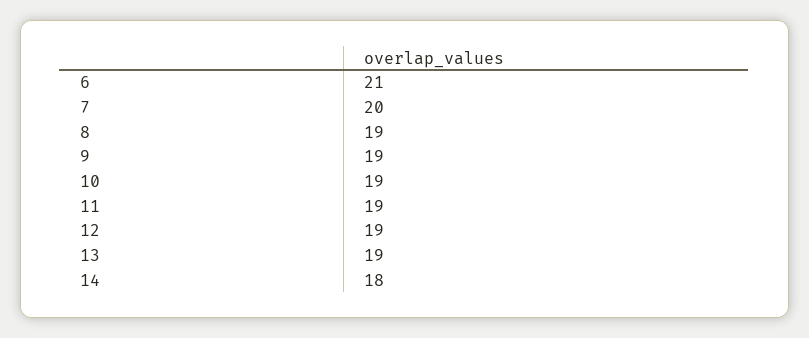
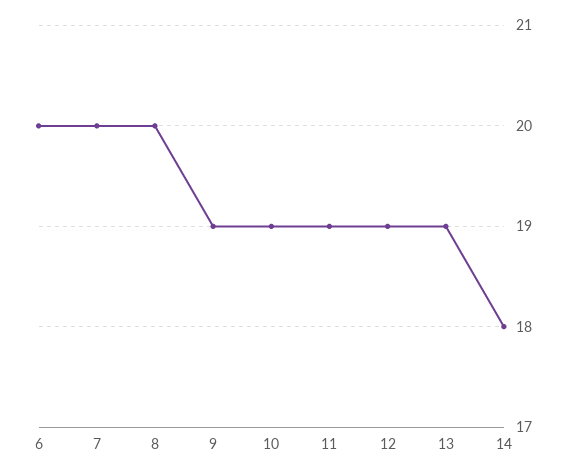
  {
-   "6": 21,
+   "6": 20,
    "7": 20,
-   "8": 19,
+   "8": 20,
    "9": 19,
    "10": 19,
    "11": 19,
    "12": 19,
    "13": 19,
    "14": 18
  }

